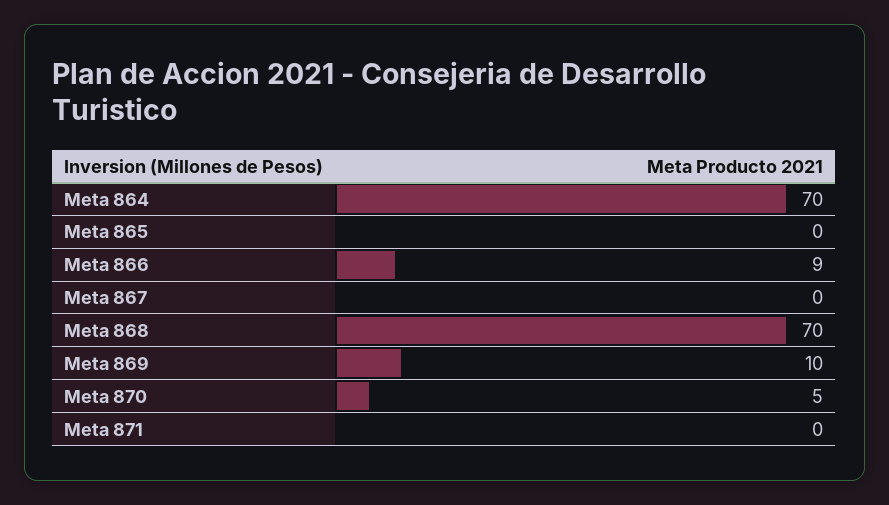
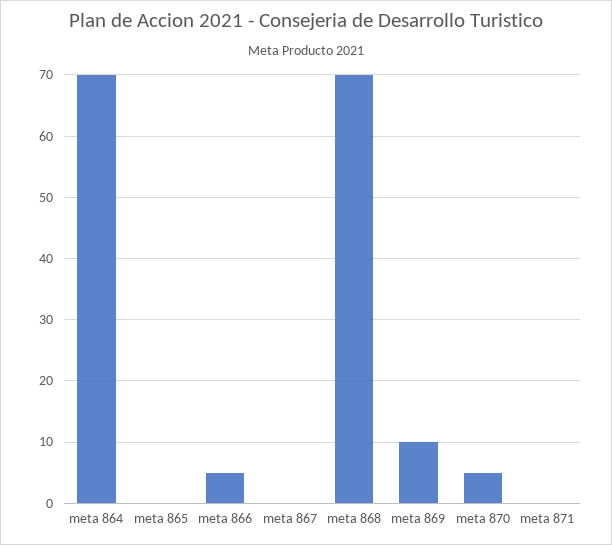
  {
    "Meta 864": 70,
    "Meta 865": 0,
-   "Meta 866": 9,
+   "Meta 866": 5,
    "Meta 867": 0,
    "Meta 868": 70,
    "Meta 869": 10,
    "Meta 870": 5,
    "Meta 871": 0
  }

